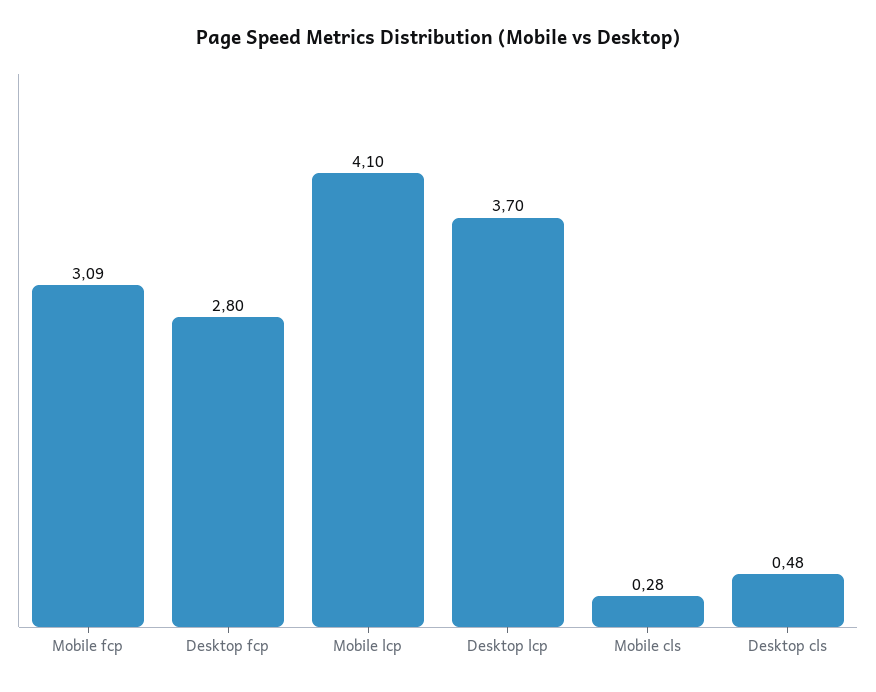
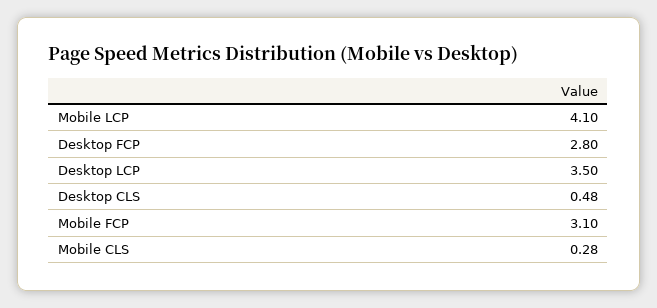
  {
-   "Mobile fcp": 3.09,
+   "Mobile fcp": 3.1,
    "Desktop fcp": 2.8,
    "Mobile lcp": 4.1,
-   "Desktop lcp": 3.7,
+   "Desktop lcp": 3.5,
    "Mobile cls": 0.28,
    "Desktop cls": 0.48
  }

